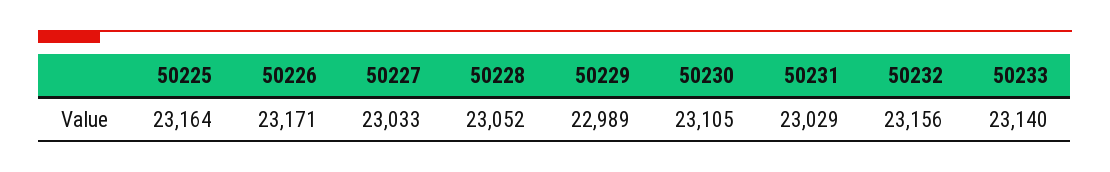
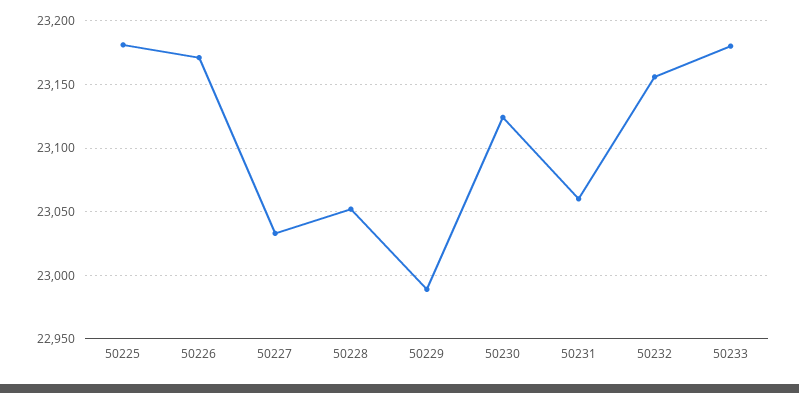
  {
-   "50225": 23164,
+   "50225": 23180,
    "50226": 23171,
    "50227": 23033,
    "50228": 23052,
    "50229": 22989,
-   "50230": 23105,
+   "50230": 23125,
-   "50231": 23029,
+   "50231": 23060,
    "50232": 23156,
-   "50233": 23140
+   "50233": 23180
  }

